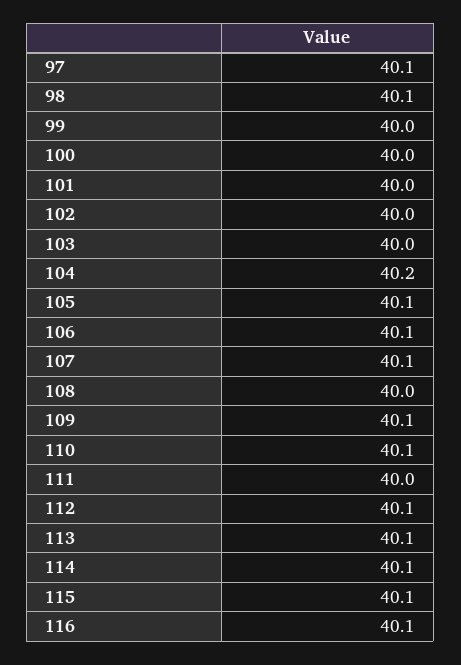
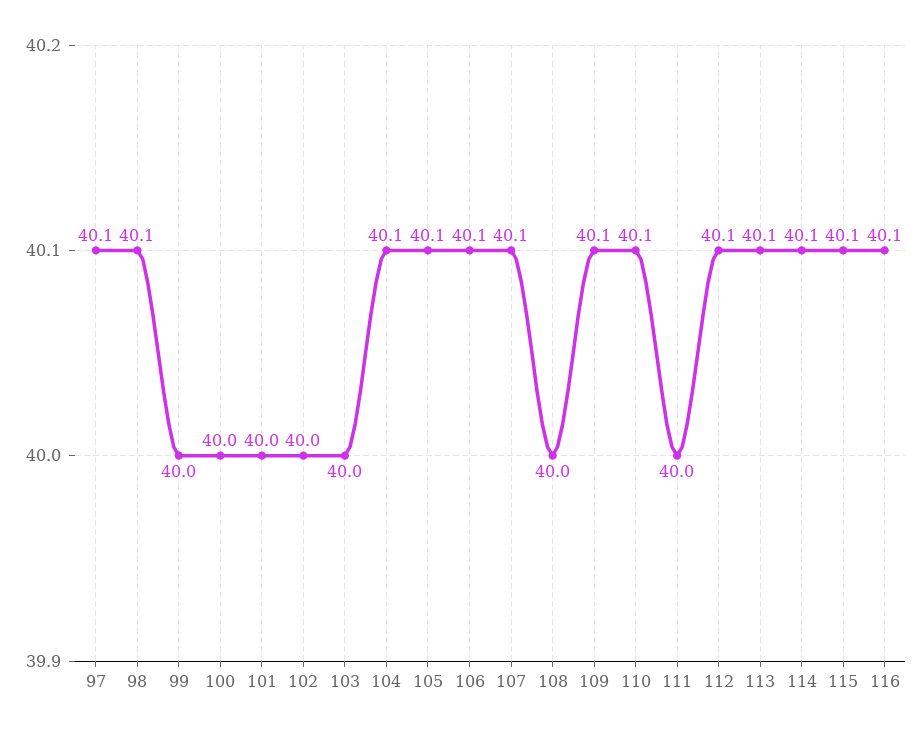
  {
    "97": 40.1,
    "98": 40.1,
    "99": 40,
    "100": 40,
    "101": 40,
    "102": 40,
    "103": 40,
-   "104": 40.2,
+   "104": 40.1,
    "105": 40.1,
    "106": 40.1,
    "107": 40.1,
    "108": 40,
    "109": 40.1,
    "110": 40.1,
    "111": 40,
    "112": 40.1,
    "113": 40.1,
    "114": 40.1,
    "115": 40.1,
    "116": 40.1
  }

